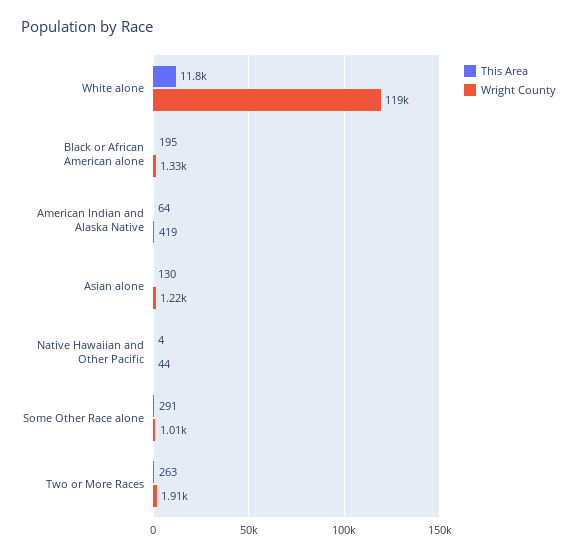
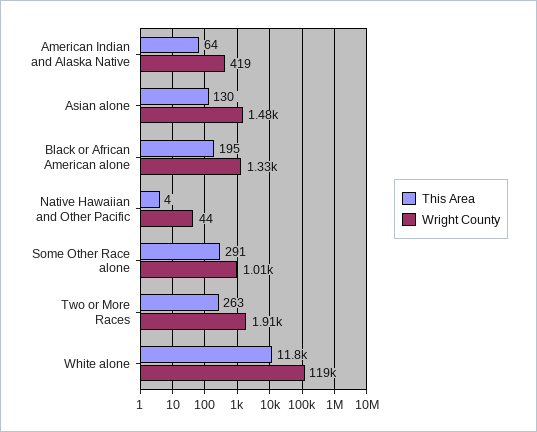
  {
    "This Area": {
      "White alone": 11800,
      "Black or African American alone": 195,
      "American Indian and Alaska Native": 64,
      "Asian alone": 130,
      "Native Hawaiian and Other Pacific": 4,
      "Some Other Race alone": 291,
      "Two or More Races": 263
    },
    "Wright County": {
      "White alone": 119000,
      "Black or African American alone": 1330,
      "American Indian and Alaska Native": 419,
-     "Asian alone": 1220,
+     "Asian alone": 1480,
      "Native Hawaiian and Other Pacific": 44,
      "Some Other Race alone": 1010,
      "Two or More Races": 1910
    }
  }

